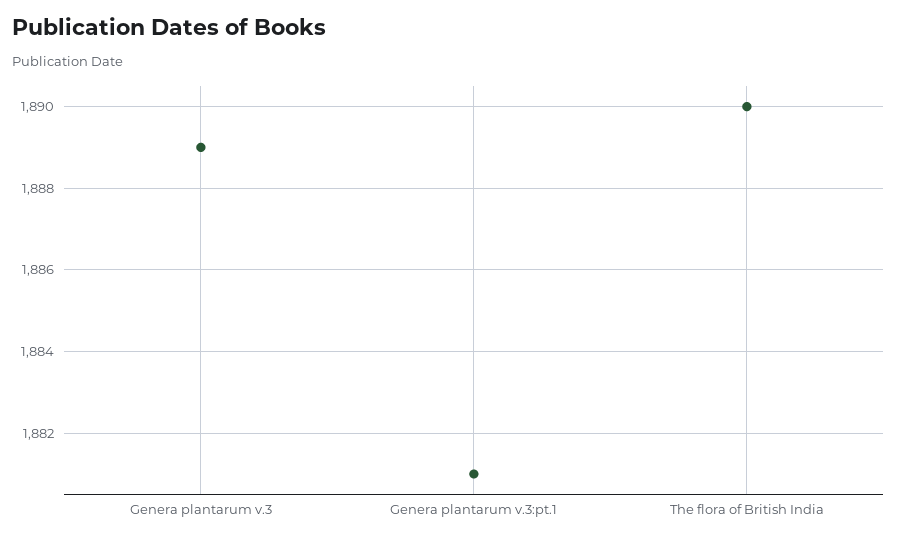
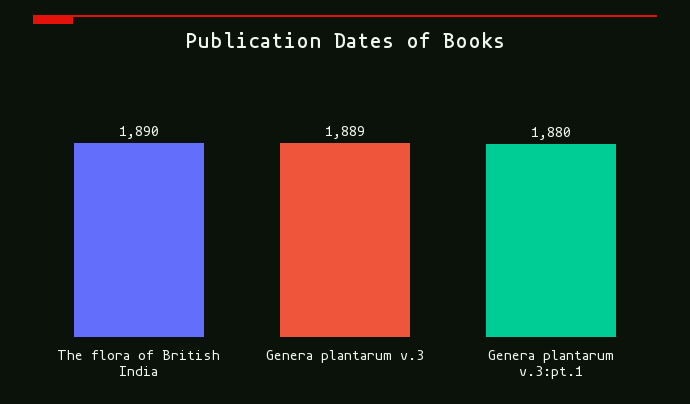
  {
    "Genera plantarum v.3": 1889,
-   "Genera plantarum v.3:pt.1": 1881,
+   "Genera plantarum v.3:pt.1": 1880,
    "The flora of British India": 1890
  }

